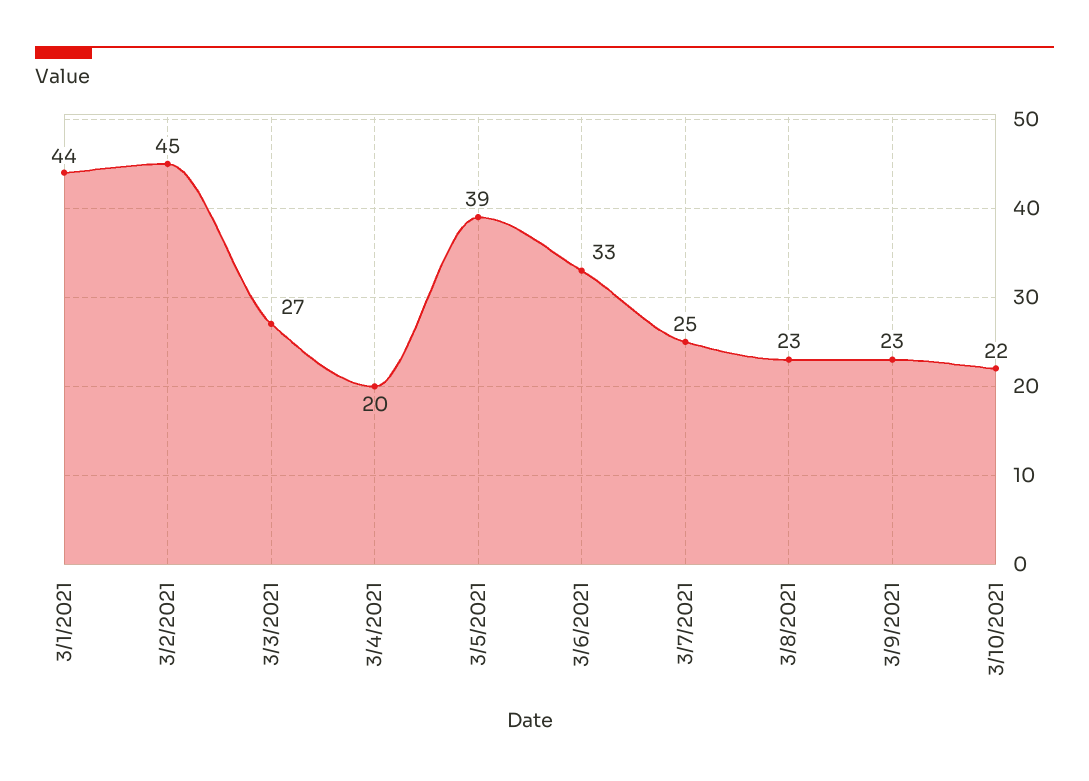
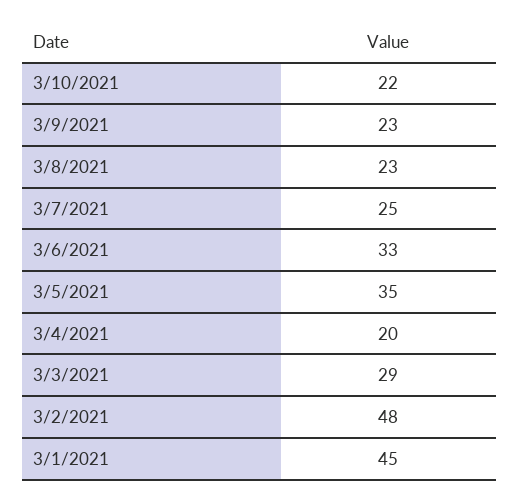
  {
-   "3/1/2021": 44,
+   "3/1/2021": 45,
-   "3/2/2021": 45,
+   "3/2/2021": 48,
-   "3/3/2021": 27,
+   "3/3/2021": 29,
    "3/4/2021": 20,
-   "3/5/2021": 39,
+   "3/5/2021": 35,
    "3/6/2021": 33,
    "3/7/2021": 25,
    "3/8/2021": 23,
    "3/9/2021": 23,
    "3/10/2021": 22
  }

